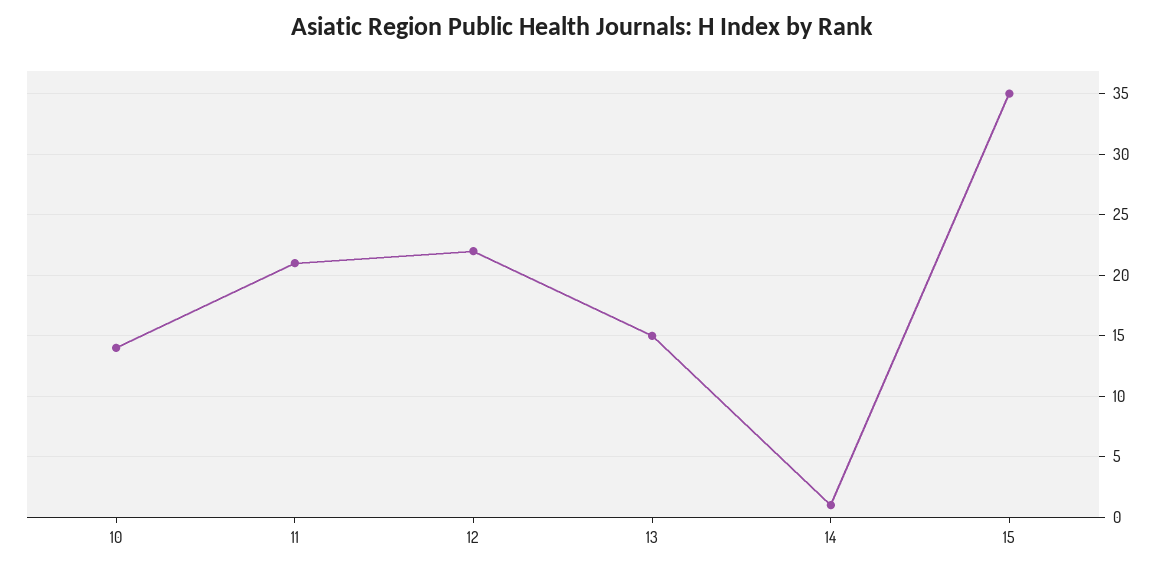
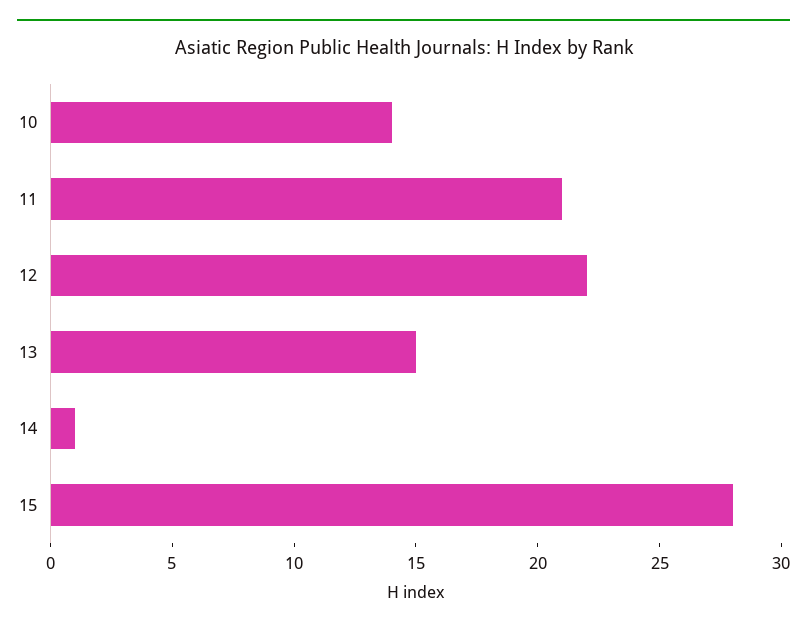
  {
    "10": 14,
    "11": 21,
    "12": 22,
    "13": 15,
    "14": 1,
-   "15": 35
+   "15": 28
  }

